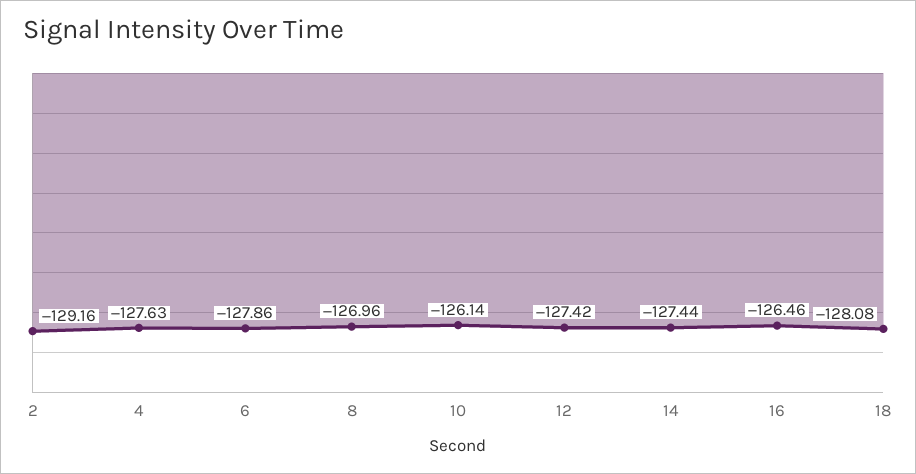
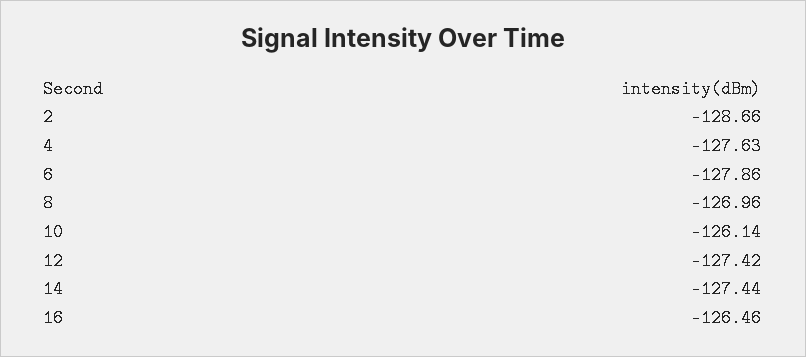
  {
-   "2": -129.16,
+   "2": -128.66,
    "4": -127.63,
    "6": -127.86,
    "8": -126.96,
    "10": -126.14,
    "12": -127.42,
    "14": -127.44,
-   "16": -126.46,
+   "16": -126.46
-   "18": -128.08
  }

